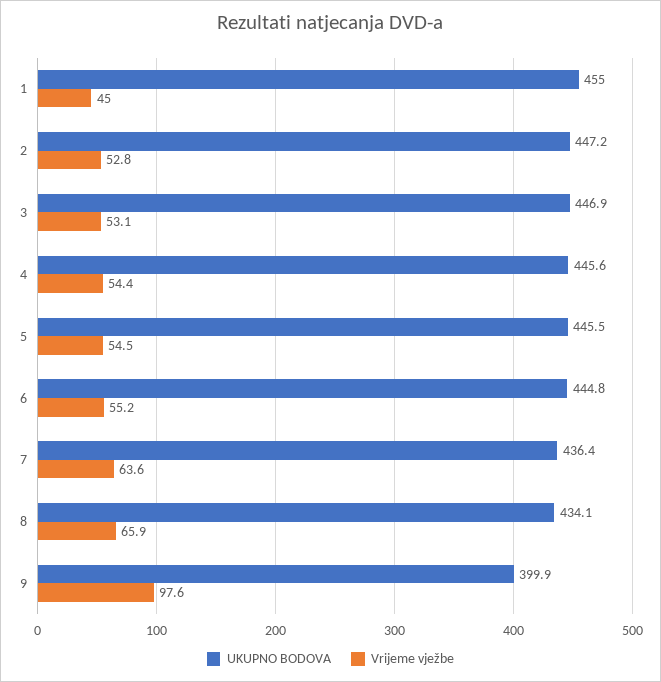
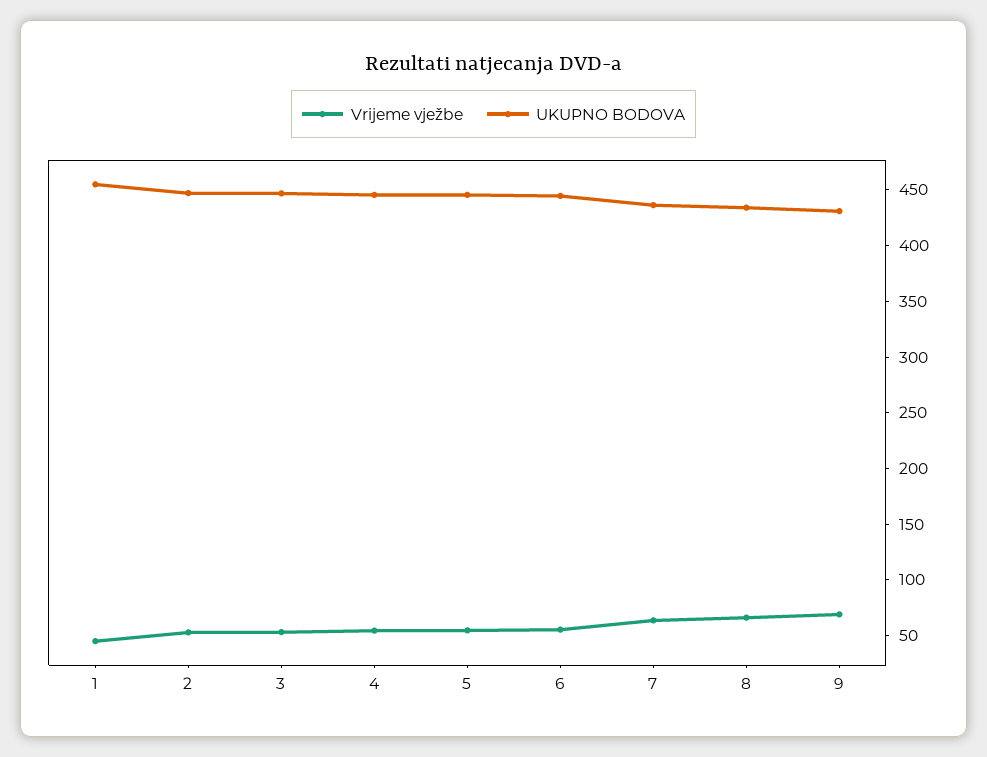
  {
    "UKUPNO BODOVA": {
      "1": 455,
      "2": 447.2,
      "3": 446.9,
      "4": 445.6,
      "5": 445.5,
      "6": 444.8,
      "7": 436.4,
      "8": 434.1,
-     "9": 399.9
+     "9": 430
    },
    "Vrijeme vježbe": {
      "1": 45,
      "2": 52.8,
      "3": 53.1,
      "4": 54.4,
      "5": 54.5,
      "6": 55.2,
      "7": 63.6,
      "8": 65.9,
-     "9": 97.6
+     "9": 70
    }
  }

